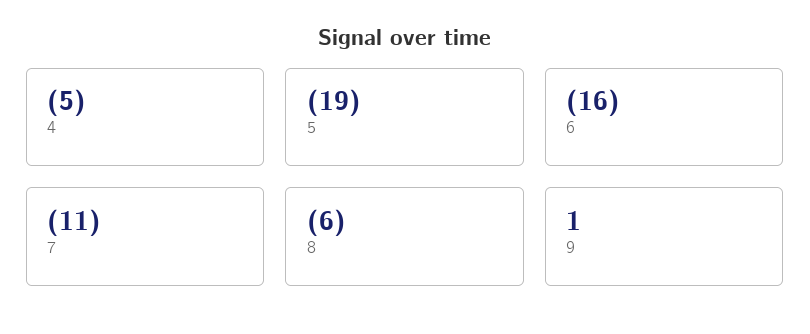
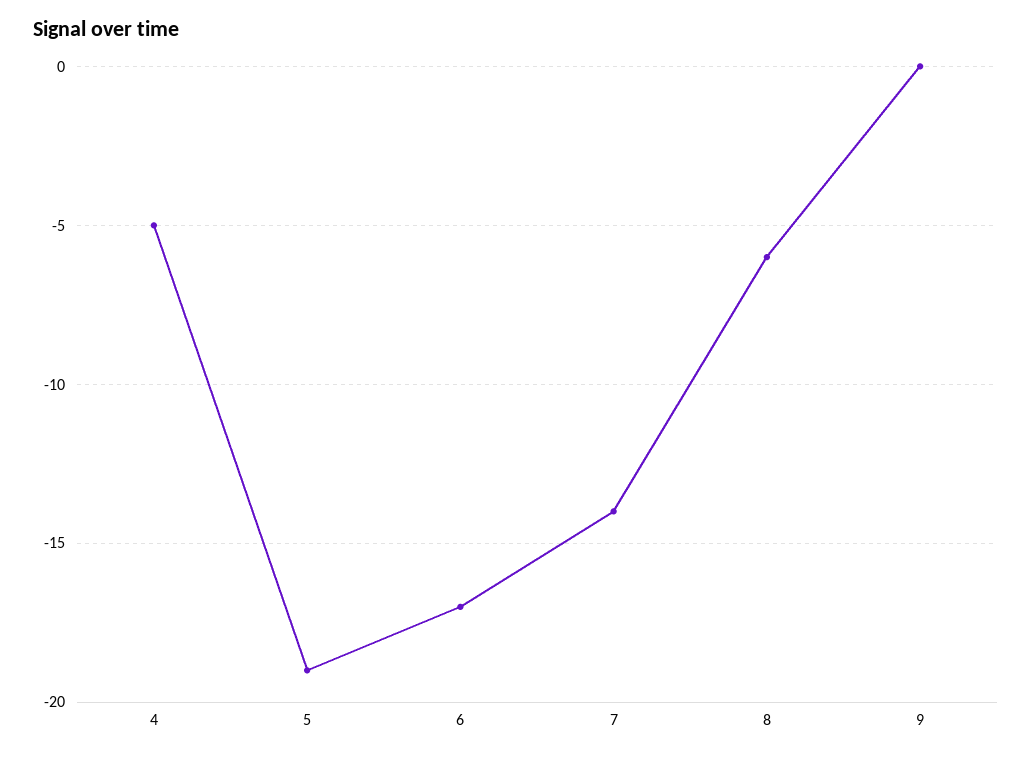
  {
    "4": -5,
    "5": -19,
-   "6": -16,
+   "6": -17,
-   "7": -11,
+   "7": -14,
    "8": -6,
-   "9": 1
+   "9": 0
  }

